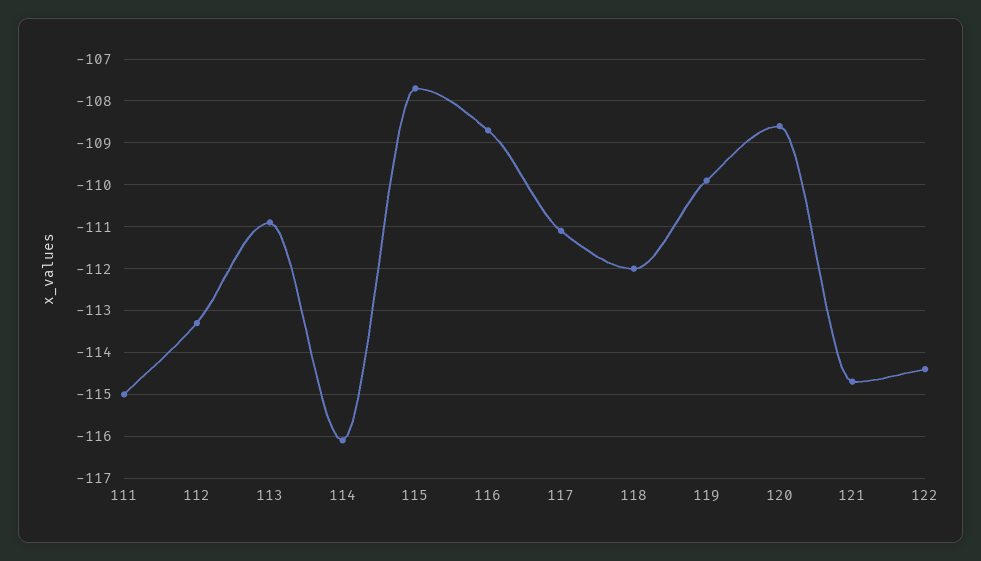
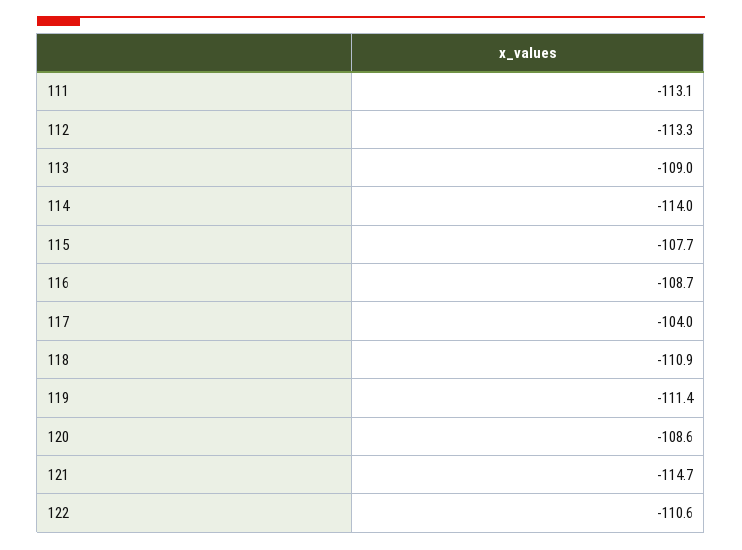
  {
-   "111": -115,
+   "111": -113.1,
    "112": -113.3,
-   "113": -111,
+   "113": -109,
-   "114": -116,
+   "114": -114,
    "115": -107.7,
    "116": -108.7,
-   "117": -111,
+   "117": -104,
-   "118": -112,
+   "118": -110.9,
-   "119": -110,
+   "119": -111.4,
    "120": -108.6,
    "121": -114.7,
-   "122": -114.5
+   "122": -110.6
  }

